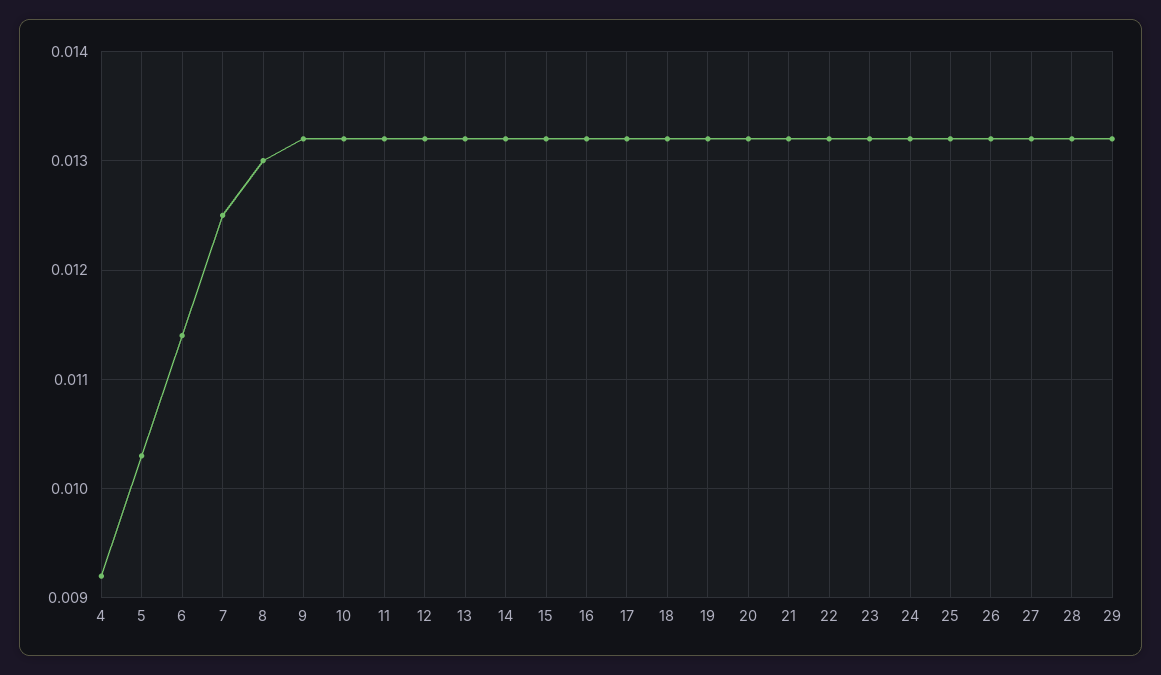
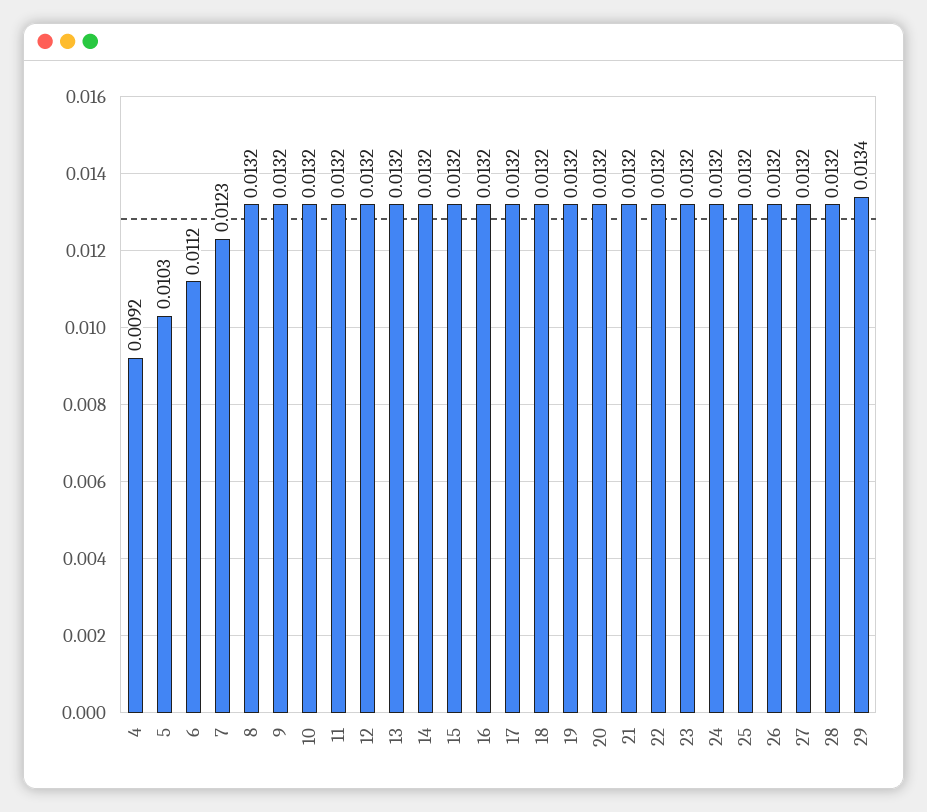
  {
    "4": 0.0092,
    "5": 0.0103,
-   "6": 0.0114,
+   "6": 0.0112,
-   "7": 0.0125,
+   "7": 0.0123,
-   "8": 0.013,
+   "8": 0.0132,
    "9": 0.0132,
    "10": 0.0132,
    "11": 0.0132,
    "12": 0.0132,
    "13": 0.0132,
    "14": 0.0132,
    "15": 0.0132,
    "16": 0.0132,
    "17": 0.0132,
    "18": 0.0132,
    "19": 0.0132,
    "20": 0.0132,
    "21": 0.0132,
    "22": 0.0132,
    "23": 0.0132,
    "24": 0.0132,
    "25": 0.0132,
    "26": 0.0132,
    "27": 0.0132,
    "28": 0.0132,
-   "29": 0.0132
+   "29": 0.0134
  }

